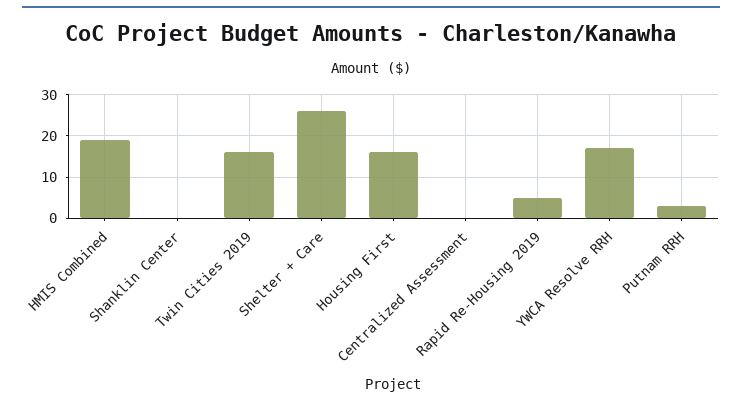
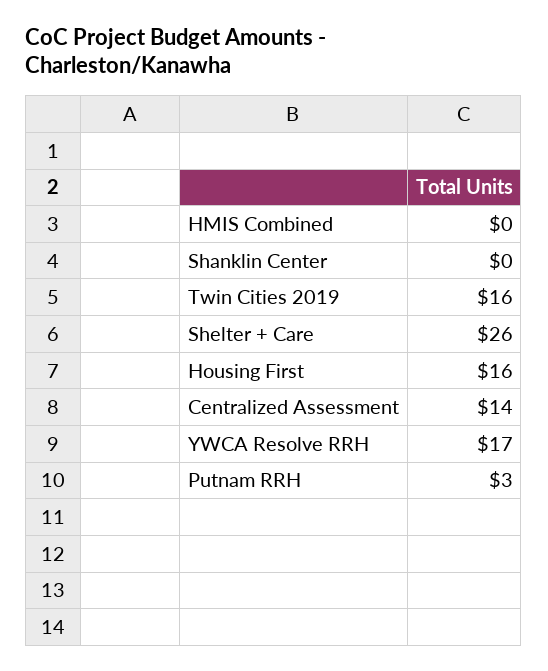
  {
-   "HMIS Combined": 20,
+   "HMIS Combined": 0,
    "Shanklin Center": 0,
    "Twin Cities 2019": 16,
    "Shelter + Care": 26,
    "Housing First": 16,
-   "Centralized Assessment": 0,
+   "Centralized Assessment": 14,
-   "Rapid Re-Housing 2019": 5,
    "YWCA Resolve RRH": 17,
    "Putnam RRH": 3
  }

